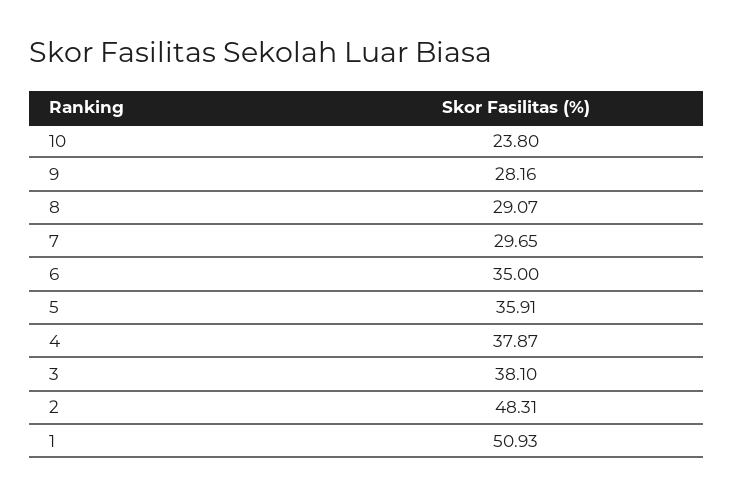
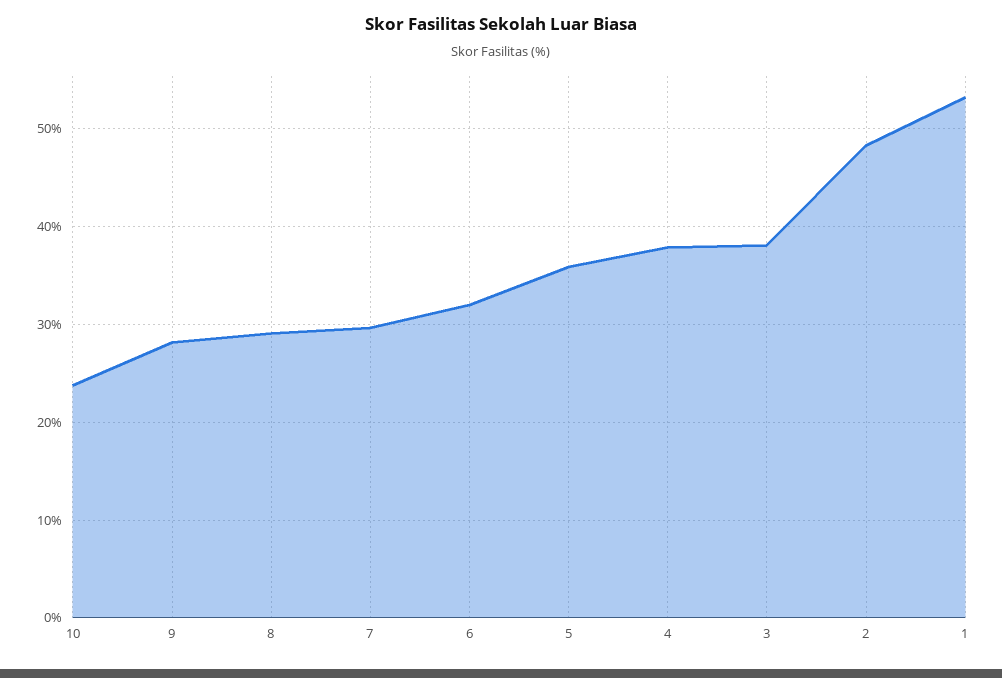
  {
    "10": 23.8,
    "9": 28.16,
    "8": 29.07,
    "7": 29.65,
-   "6": 35,
+   "6": 32,
    "5": 35.91,
    "4": 37.87,
    "3": 38.1,
    "2": 48.31,
-   "1": 50.93
+   "1": 53
  }

